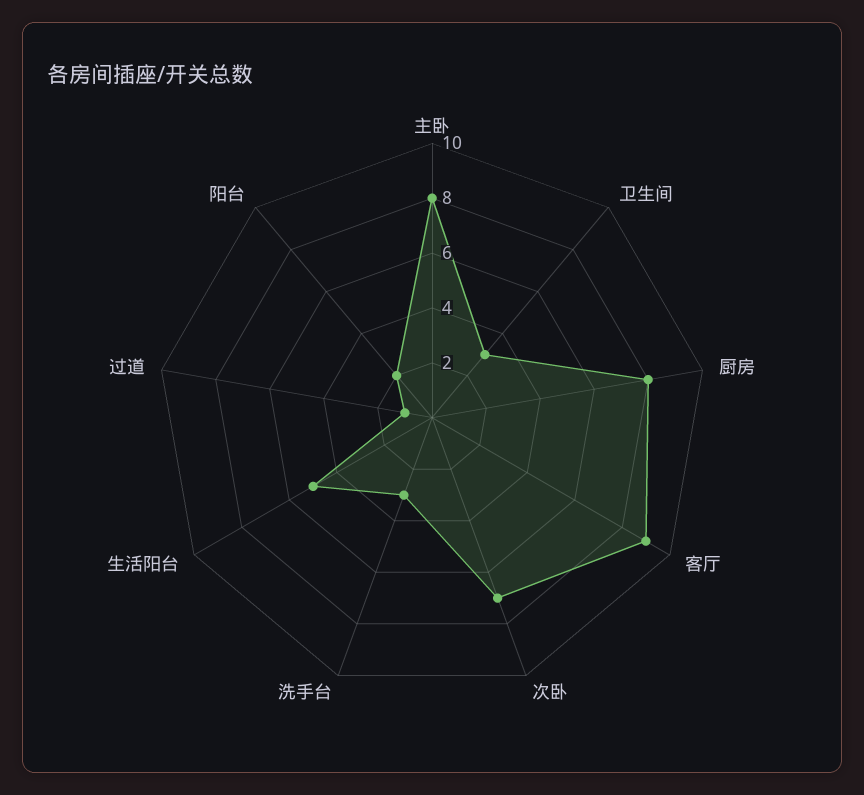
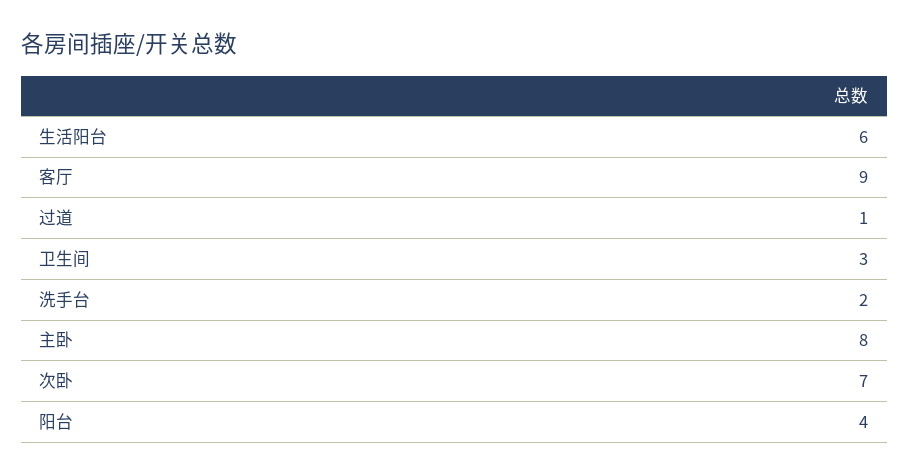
  {
    "主卧": 8,
    "卫生间": 3,
-   "厨房": 8,
    "客厅": 9,
    "次卧": 7,
-   "洗手台": 3,
+   "洗手台": 2,
-   "生活阳台": 5,
+   "生活阳台": 6,
    "过道": 1,
-   "阳台": 2
+   "阳台": 4
  }

